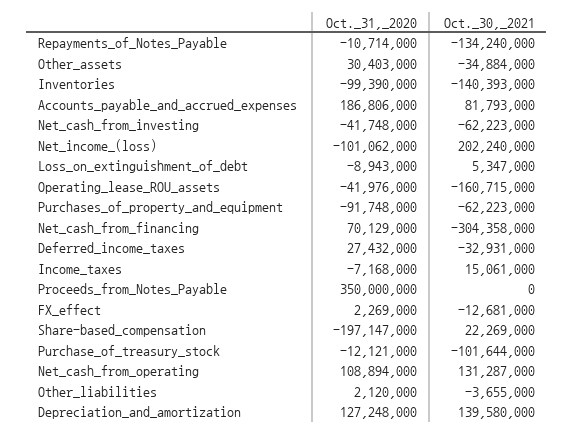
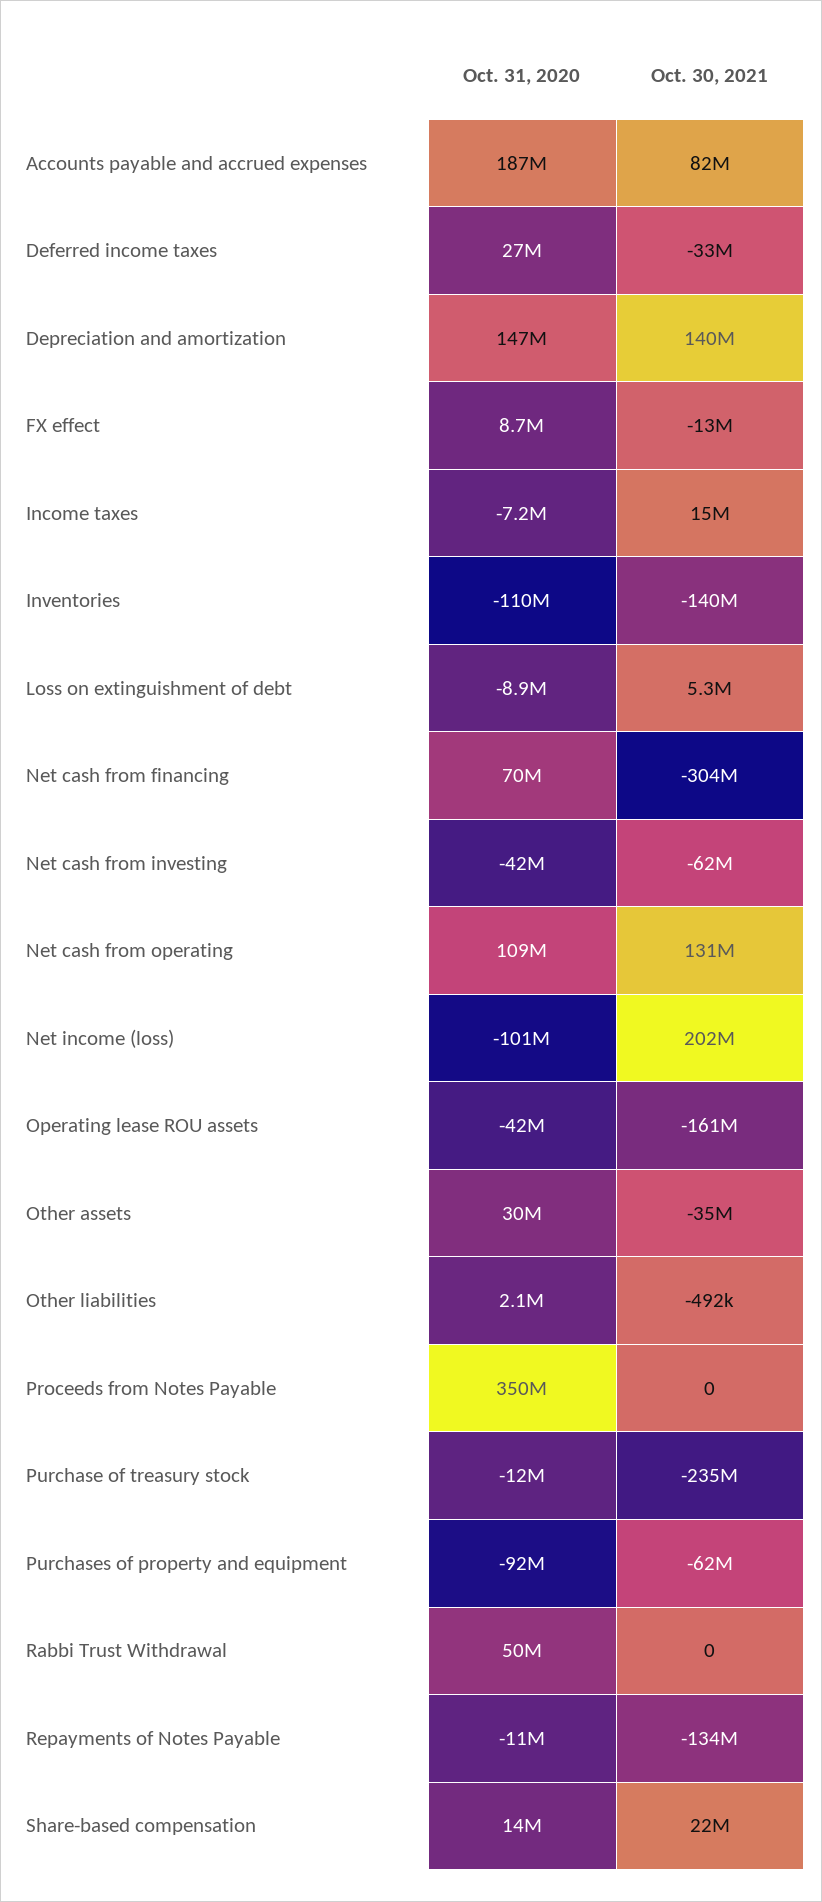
  {
    "Oct._31,_2020": {
      "Repayments_of_Notes_Payable": -10714000,
      "Other_assets": 30403000,
-     "Inventories": -99390000,
+     "Inventories": -110000000,
      "Accounts_payable_and_accrued_expenses": 186806000,
      "Net_cash_from_investing": -41748000,
      "Net_income_(loss)": -101062000,
      "Loss_on_extinguishment_of_debt": -8943000,
      "Operating_lease_ROU_assets": -41976000,
      "Purchases_of_property_and_equipment": -91748000,
      "Net_cash_from_financing": 70129000,
      "Deferred_income_taxes": 27432000,
      "Income_taxes": -7168000,
      "Proceeds_from_Notes_Payable": 350000000,
-     "FX_effect": 2269000,
+     "FX_effect": 8700000,
-     "Share-based_compensation": -197147000,
+     "Share-based_compensation": 14000000,
      "Purchase_of_treasury_stock": -12121000,
      "Net_cash_from_operating": 108894000,
      "Other_liabilities": 2120000,
-     "Depreciation_and_amortization": 127248000
+     "Depreciation_and_amortization": 147000000,
+     "Rabbi Trust Withdrawal": 50000000
    },
    "Oct._30,_2021": {
      "Repayments_of_Notes_Payable": -134240000,
      "Other_assets": -34884000,
      "Inventories": -140393000,
      "Accounts_payable_and_accrued_expenses": 81793000,
      "Net_cash_from_investing": -62223000,
      "Net_income_(loss)": 202240000,
      "Loss_on_extinguishment_of_debt": 5347000,
      "Operating_lease_ROU_assets": -160715000,
      "Purchases_of_property_and_equipment": -62223000,
      "Net_cash_from_financing": -304358000,
      "Deferred_income_taxes": -32931000,
      "Income_taxes": 15061000,
      "Proceeds_from_Notes_Payable": 0,
      "FX_effect": -12681000,
      "Share-based_compensation": 22269000,
-     "Purchase_of_treasury_stock": -101644000,
+     "Purchase_of_treasury_stock": -235000000,
      "Net_cash_from_operating": 131287000,
-     "Other_liabilities": -3655000,
+     "Other_liabilities": -492000,
-     "Depreciation_and_amortization": 139580000
+     "Depreciation_and_amortization": 139580000,
+     "Rabbi Trust Withdrawal": 0
    }
  }

